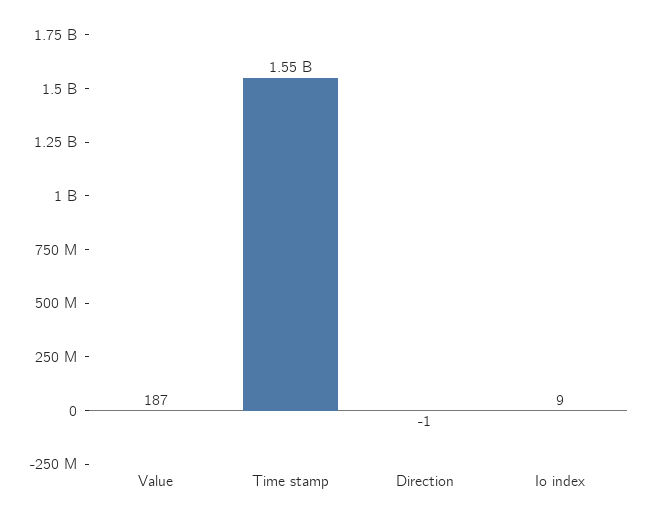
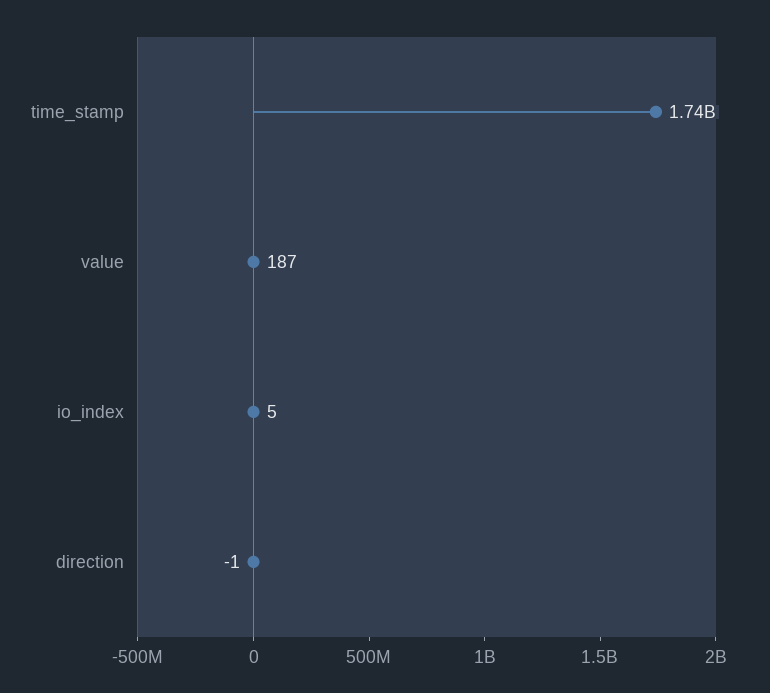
  {
    "Value": 187,
-   "Time stamp": 1550000000,
+   "Time stamp": 1740000000,
    "Direction": -1,
-   "Io index": 9
+   "Io index": 5
  }

